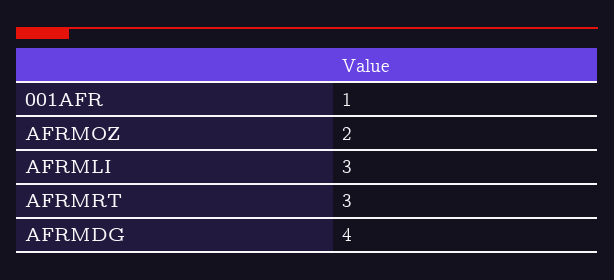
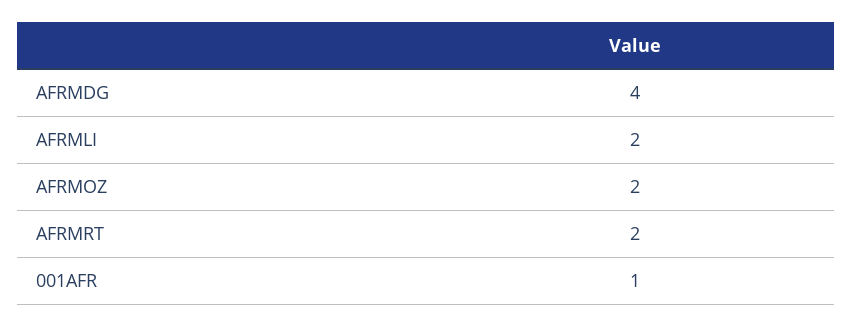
  {
    "001AFR": 1,
    "AFRMOZ": 2,
-   "AFRMLI": 3,
+   "AFRMLI": 2,
-   "AFRMRT": 3,
+   "AFRMRT": 2,
    "AFRMDG": 4
  }

